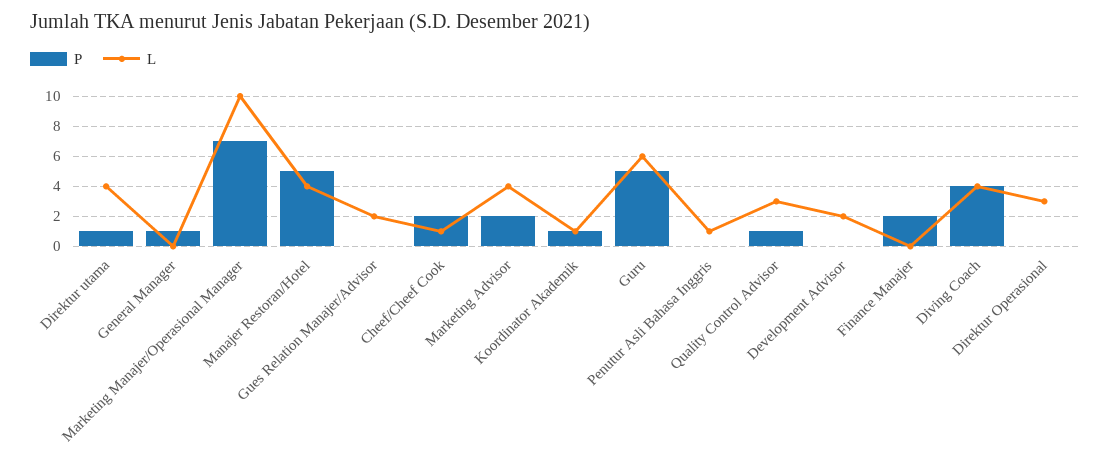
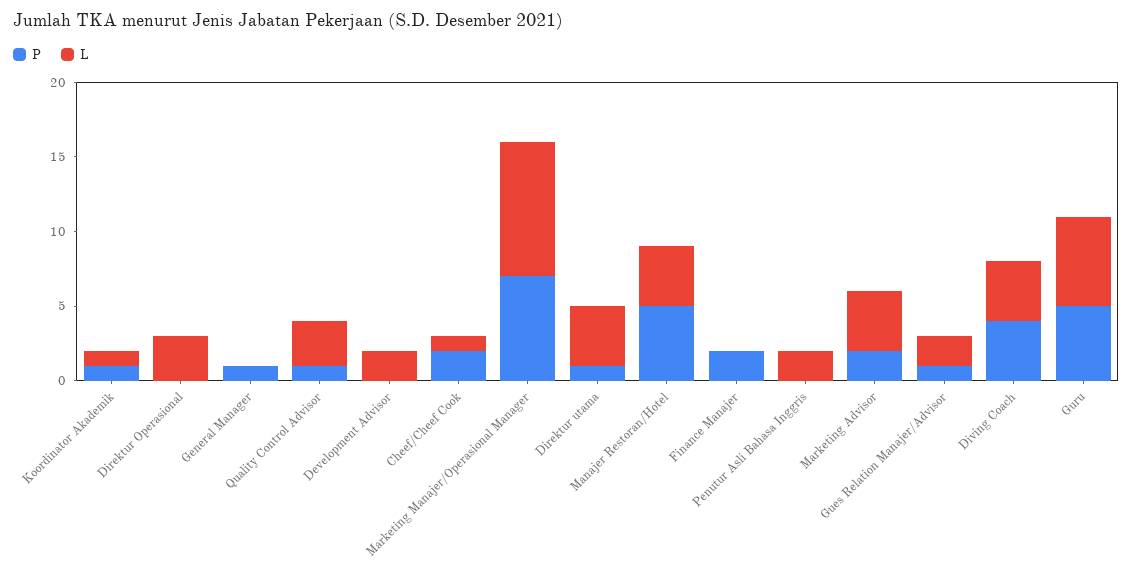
  {
    "P": {
      "Direktur utama": 1,
      "General Manager": 1,
      "Marketing Manajer/Operasional Manager": 7,
      "Manajer Restoran/Hotel": 5,
-     "Gues Relation Manajer/Advisor": 0,
+     "Gues Relation Manajer/Advisor": 1,
      "Cheef/Cheef Cook": 2,
      "Marketing Advisor": 2,
      "Koordinator Akademik": 1,
      "Guru": 5,
      "Penutur Asli Bahasa Inggris": 0,
      "Quality Control Advisor": 1,
      "Development Advisor": 0,
      "Finance Manajer": 2,
      "Diving Coach": 4,
      "Direktur Operasional": 0
    },
    "L": {
      "Direktur utama": 4,
      "General Manager": 0,
-     "Marketing Manajer/Operasional Manager": 10,
+     "Marketing Manajer/Operasional Manager": 9,
      "Manajer Restoran/Hotel": 4,
      "Gues Relation Manajer/Advisor": 2,
      "Cheef/Cheef Cook": 1,
      "Marketing Advisor": 4,
      "Koordinator Akademik": 1,
      "Guru": 6,
-     "Penutur Asli Bahasa Inggris": 1,
+     "Penutur Asli Bahasa Inggris": 2,
      "Quality Control Advisor": 3,
      "Development Advisor": 2,
      "Finance Manajer": 0,
      "Diving Coach": 4,
      "Direktur Operasional": 3
    }
  }

